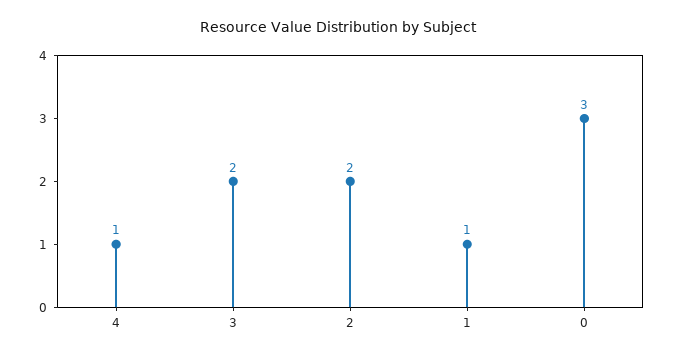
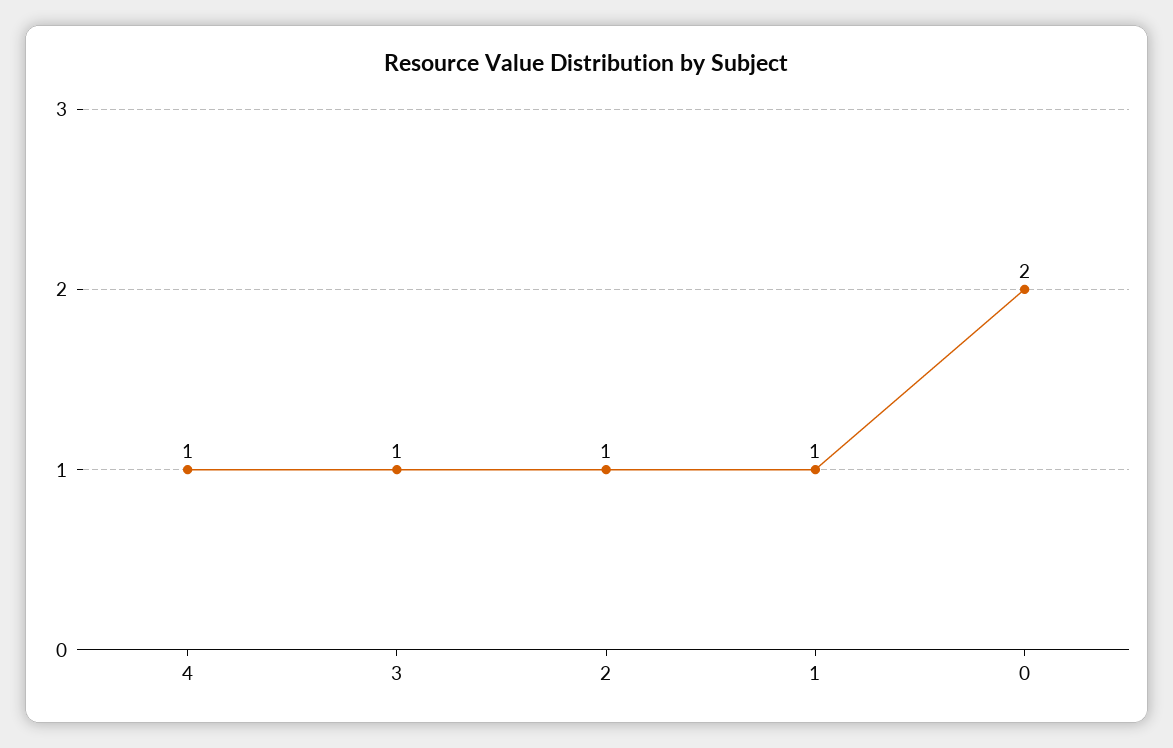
  {
    "4": 1,
-   "3": 2,
+   "3": 1,
-   "2": 2,
+   "2": 1,
    "1": 1,
-   "0": 3
+   "0": 2
  }

